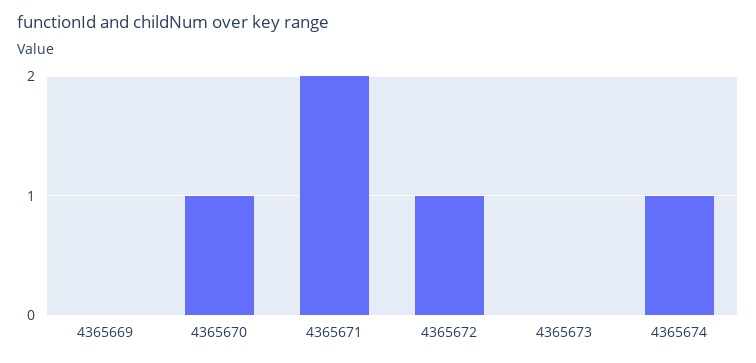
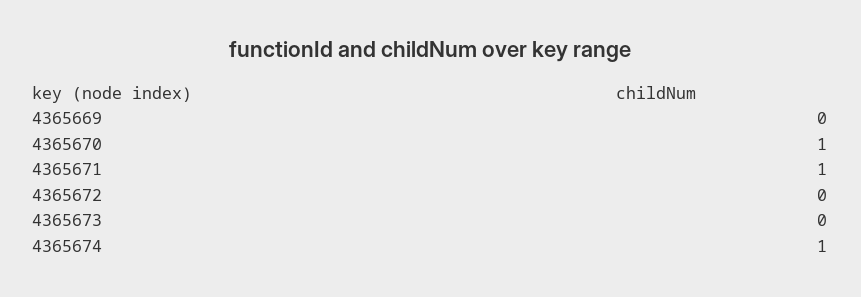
  {
    "4365669": 0,
    "4365670": 1,
-   "4365671": 2,
+   "4365671": 1,
-   "4365672": 1,
+   "4365672": 0,
    "4365673": 0,
    "4365674": 1
  }

